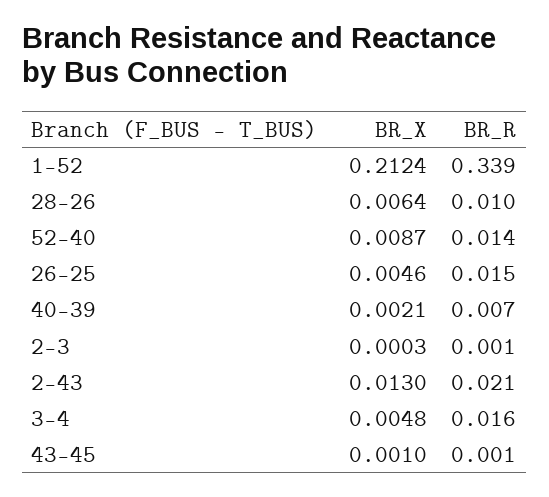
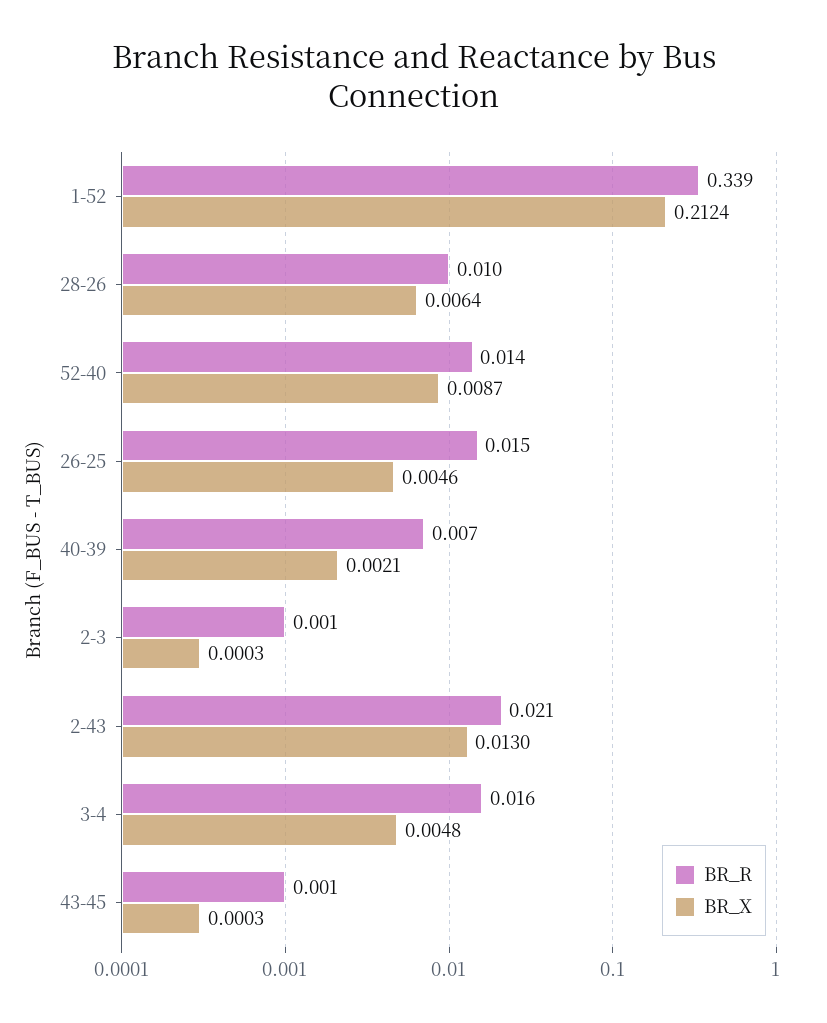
  {
    "BR_X": {
      "1-52": 0.2124,
      "28-26": 0.0064,
      "52-40": 0.0087,
      "26-25": 0.0046,
      "40-39": 0.0021,
      "2-3": 0.0003,
      "2-43": 0.013,
      "3-4": 0.0048,
-     "43-45": 0.001
+     "43-45": 0.0003
    },
    "BR_R": {
      "1-52": 0.339,
      "28-26": 0.01,
      "52-40": 0.014,
      "26-25": 0.015,
      "40-39": 0.007,
      "2-3": 0.001,
      "2-43": 0.021,
      "3-4": 0.016,
      "43-45": 0.001
    }
  }

